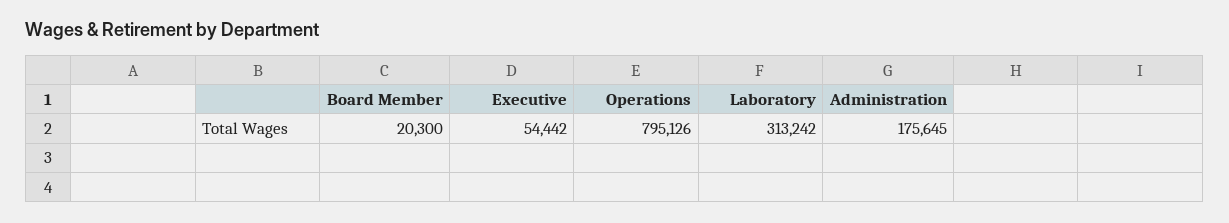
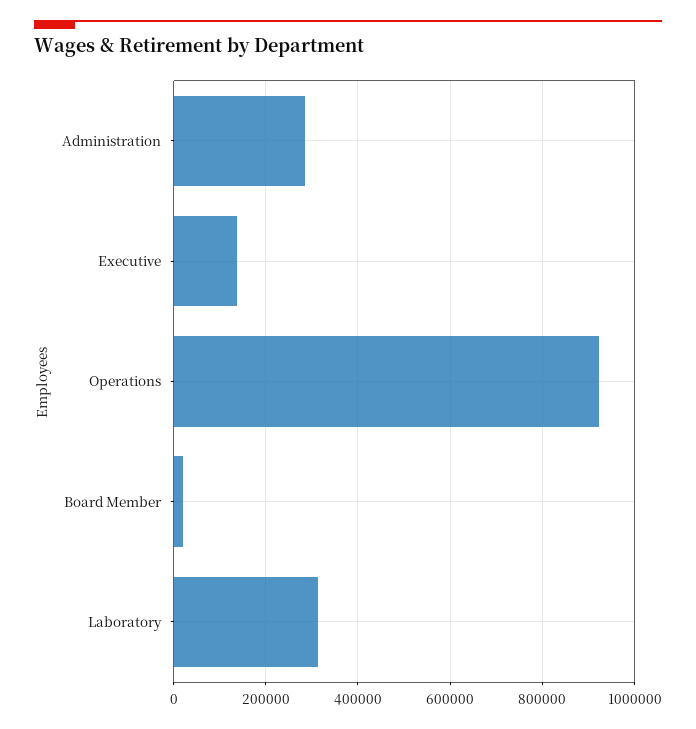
  {
    "Board Member": 20300,
-   "Executive": 54442,
+   "Executive": 140000,
-   "Operations": 795126,
+   "Operations": 920000,
    "Laboratory": 313242,
-   "Administration": 175645
+   "Administration": 280000
  }

